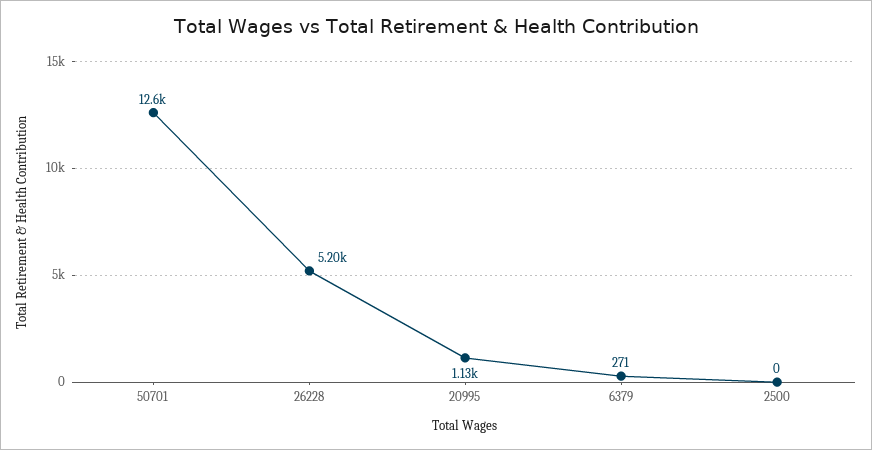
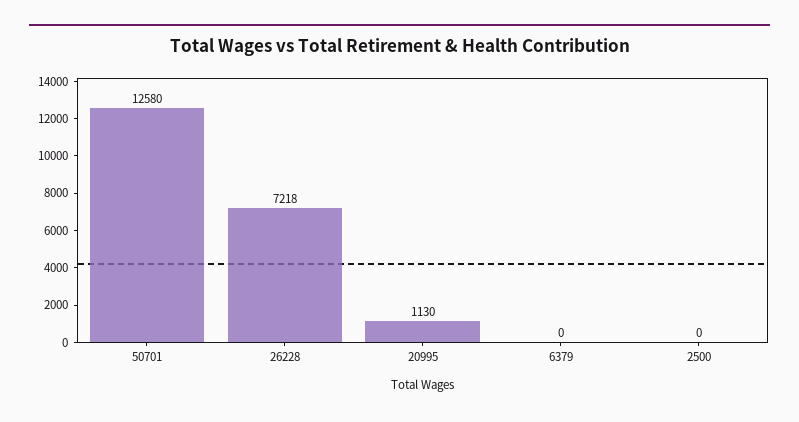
  {
    "50701": 12580,
-   "26228": 5200,
+   "26228": 7218,
    "20995": 1130,
-   "6379": 271,
+   "6379": 0,
    "2500": 0
  }

